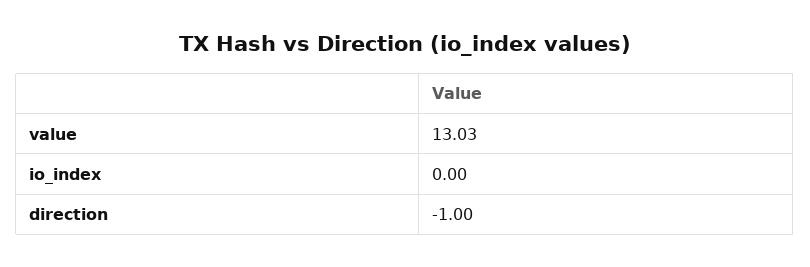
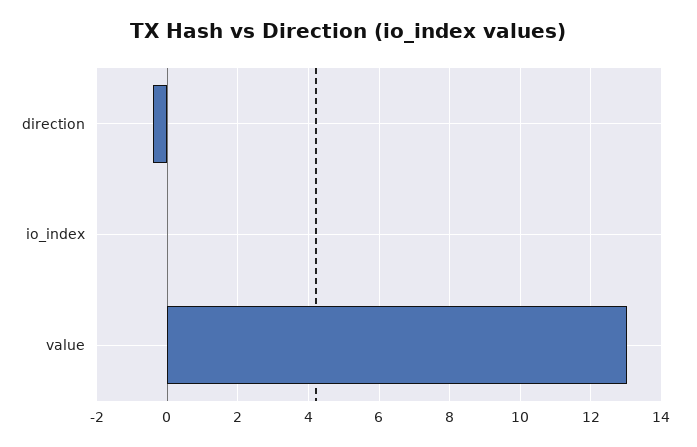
  {
    "value": 13.03,
    "io_index": 0,
-   "direction": -1
+   "direction": -0.4
  }

